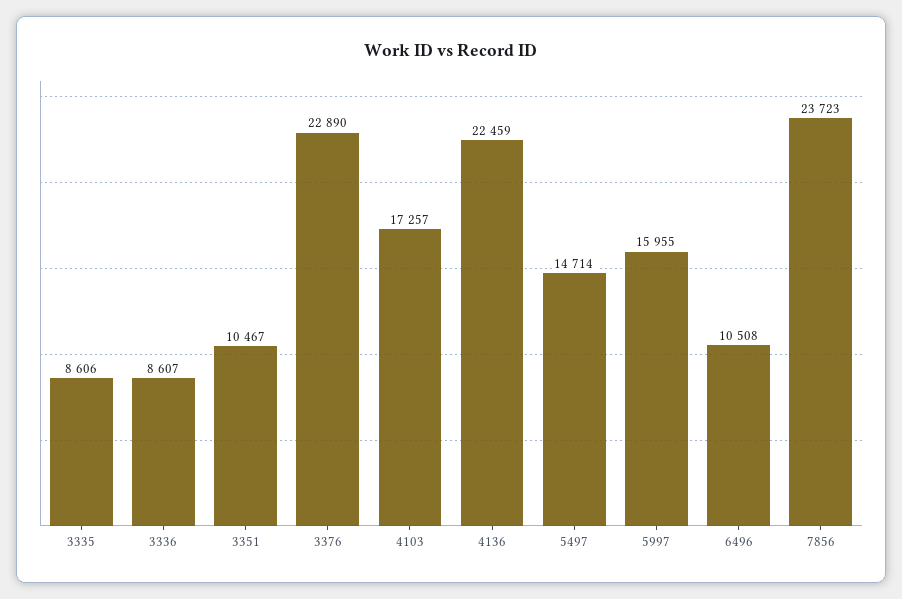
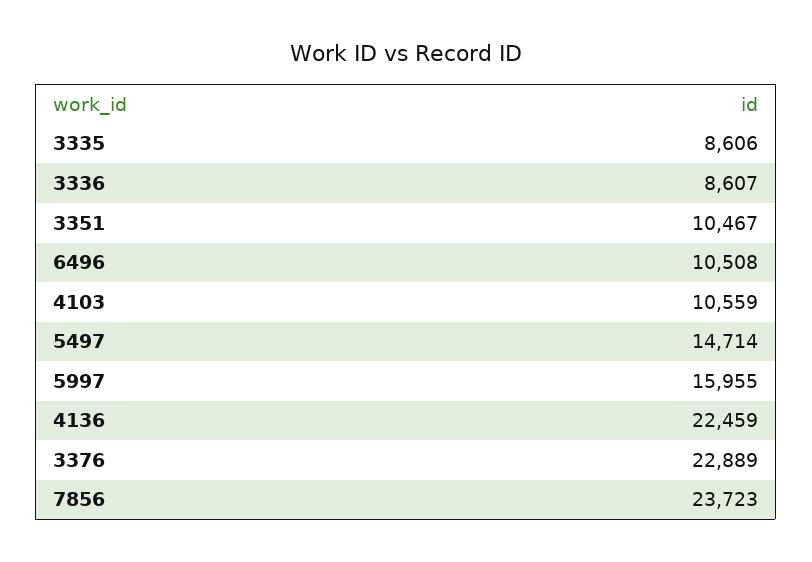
  {
    "3335": 8606,
    "3336": 8607,
    "3351": 10467,
-   "3376": 22890,
+   "3376": 22889,
-   "4103": 17257,
+   "4103": 10559,
    "4136": 22459,
    "5497": 14714,
    "5997": 15955,
    "6496": 10508,
    "7856": 23723
  }

